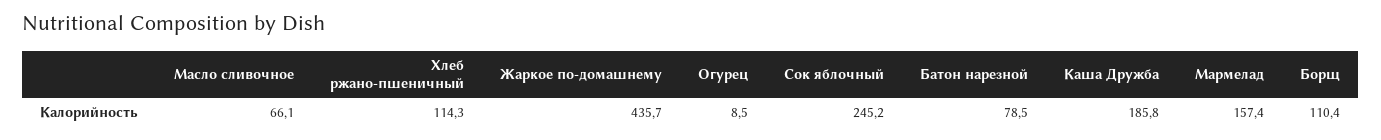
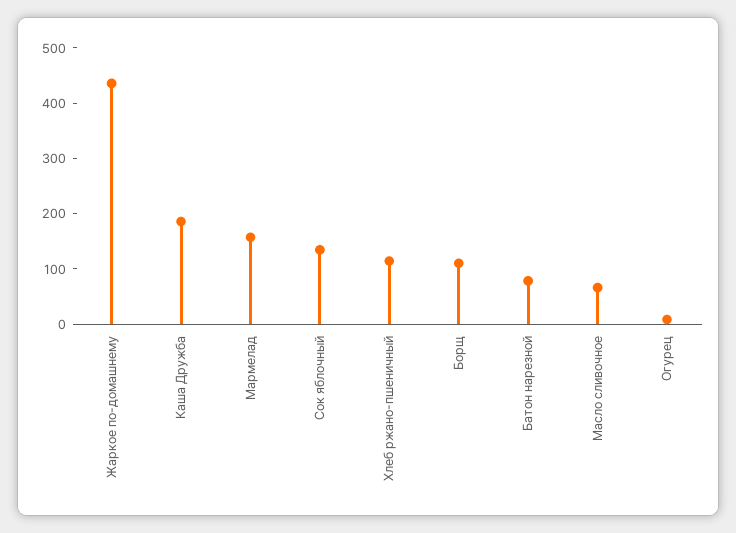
  {
    "Масло сливочное": 66.1,
    "Хлеб ржано-пшеничный": 114.3,
    "Жаркое по-домашнему": 435.7,
    "Огурец": 8.5,
-   "Сок яблочный": 245.2,
+   "Сок яблочный": 140,
    "Батон нарезной": 78.5,
    "Каша Дружба": 185.8,
    "Мармелад": 157.4,
    "Борщ": 110.4
  }

